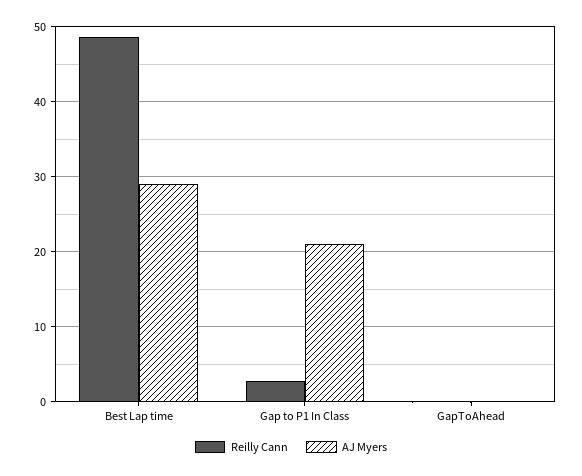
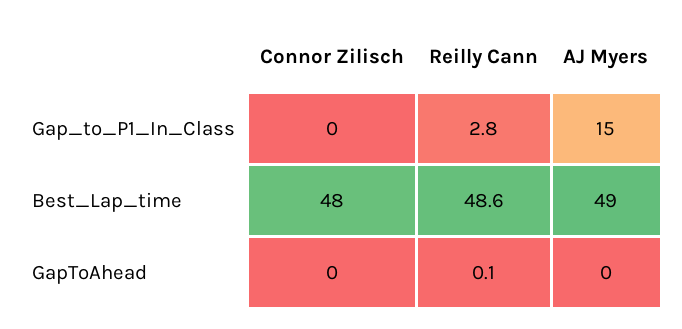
  {
    "Reilly Cann": {
      "Best Lap time": 48.6,
      "Gap to P1 In Class": 2.8,
      "GapToAhead": 0.1
    },
    "AJ Myers": {
-     "Best Lap time": 29,
+     "Best Lap time": 49,
-     "Gap to P1 In Class": 21,
+     "Gap to P1 In Class": 15,
      "GapToAhead": 0
-   }
+   },
+   "Connor Zilisch": {
+     "Gap to P1 In Class": 0,
+     "Best Lap time": 48,
+     "GapToAhead": 0
+   }
  }

